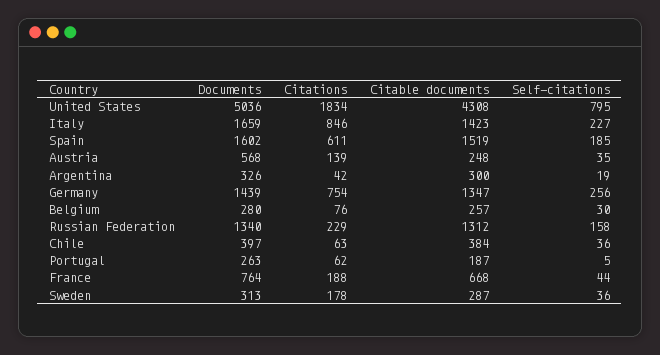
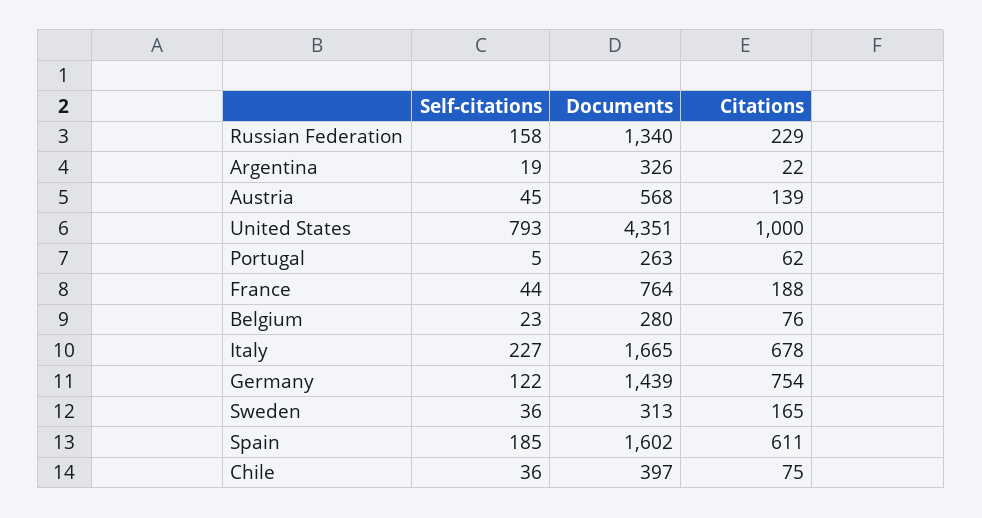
  {
    "Documents": {
-     "United States": 5036,
+     "United States": 4351,
-     "Italy": 1659,
+     "Italy": 1665,
      "Spain": 1602,
      "Austria": 568,
      "Argentina": 326,
      "Germany": 1439,
      "Belgium": 280,
      "Russian Federation": 1340,
      "Chile": 397,
      "Portugal": 263,
      "France": 764,
      "Sweden": 313
    },
    "Citations": {
-     "United States": 1834,
+     "United States": 1000,
-     "Italy": 846,
+     "Italy": 678,
      "Spain": 611,
      "Austria": 139,
-     "Argentina": 42,
+     "Argentina": 22,
      "Germany": 754,
      "Belgium": 76,
      "Russian Federation": 229,
-     "Chile": 63,
+     "Chile": 75,
      "Portugal": 62,
      "France": 188,
-     "Sweden": 178
+     "Sweden": 165
    },
-   "Citable documents": {
-     "United States": 4308,
-     "Italy": 1423,
-     "Spain": 1519,
-     "Austria": 248,
-     "Argentina": 300,
-     "Germany": 1347,
-     "Belgium": 257,
-     "Russian Federation": 1312,
-     "Chile": 384,
-     "Portugal": 187,
-     "France": 668,
-     "Sweden": 287
-   },
    "Self-citations": {
-     "United States": 795,
+     "United States": 793,
      "Italy": 227,
      "Spain": 185,
-     "Austria": 35,
+     "Austria": 45,
      "Argentina": 19,
-     "Germany": 256,
+     "Germany": 122,
-     "Belgium": 30,
+     "Belgium": 23,
      "Russian Federation": 158,
      "Chile": 36,
      "Portugal": 5,
      "France": 44,
      "Sweden": 36
    }
  }

